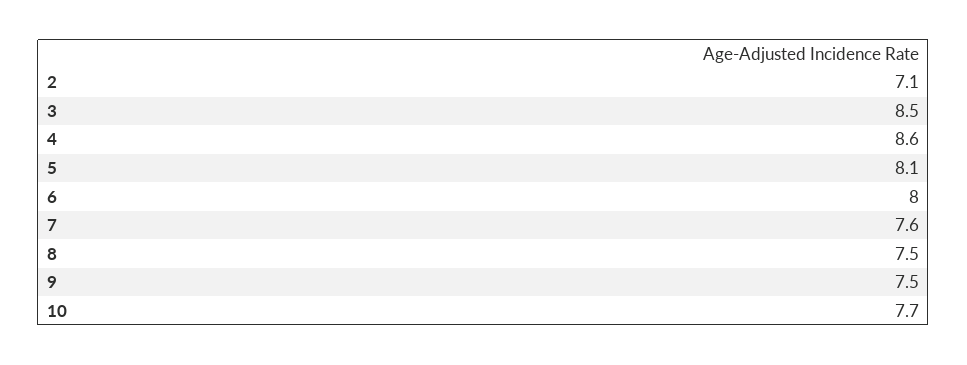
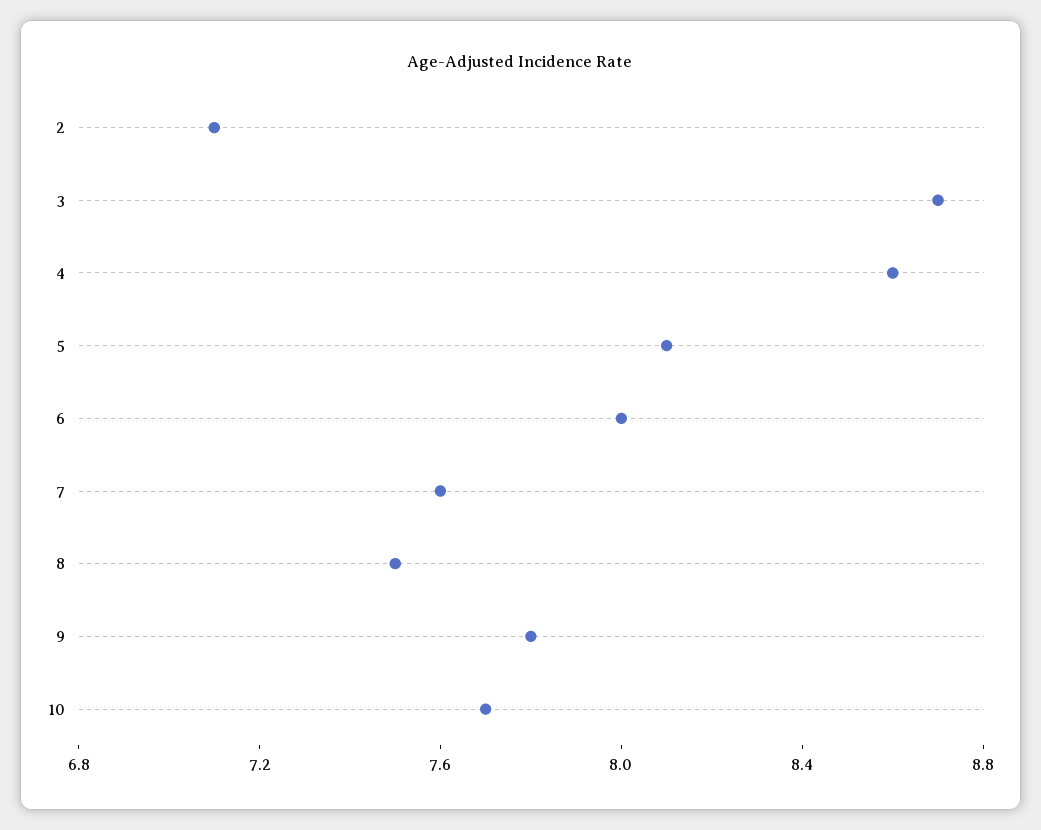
  {
    "2": 7.1,
-   "3": 8.5,
+   "3": 8.7,
    "4": 8.6,
    "5": 8.1,
    "6": 8,
    "7": 7.6,
    "8": 7.5,
-   "9": 7.5,
+   "9": 7.8,
    "10": 7.7
  }

